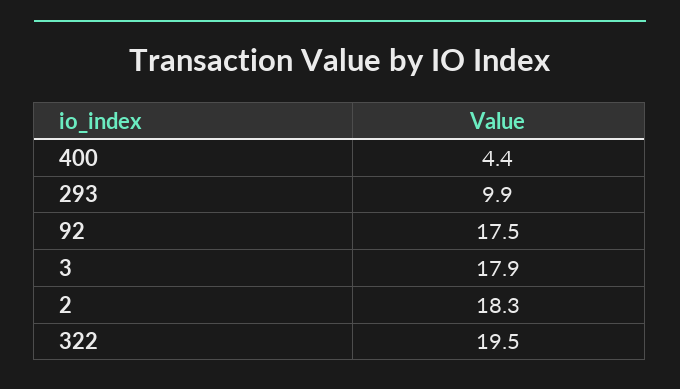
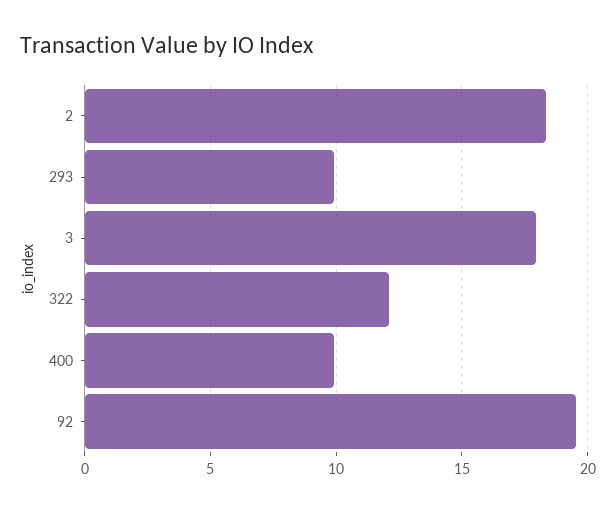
  {
-   "400": 4.4,
+   "400": 10,
    "293": 9.9,
-   "92": 17.5,
+   "92": 19.5,
    "3": 17.9,
    "2": 18.3,
-   "322": 19.5
+   "322": 12
  }

